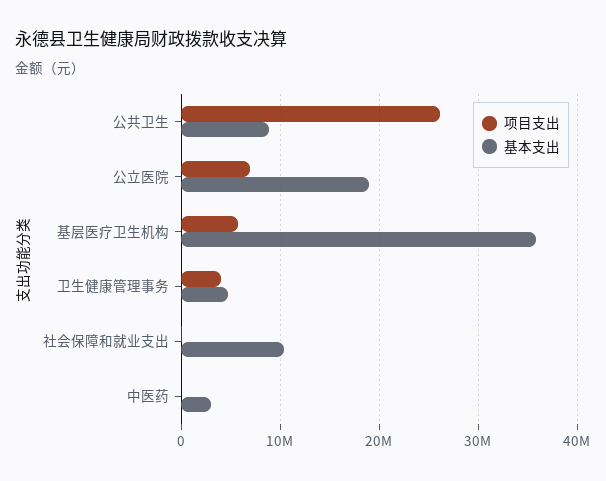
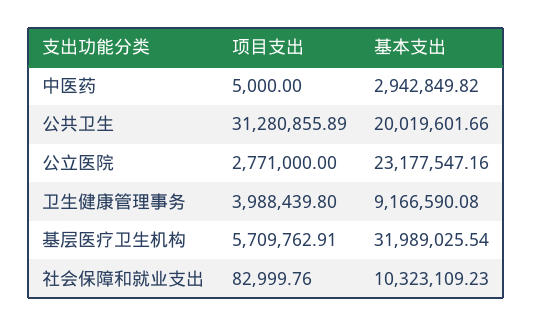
  {
    "项目支出": {
-     "公共卫生": 26000000,
+     "公共卫生": 31280855.89,
-     "公立医院": 7000000,
+     "公立医院": 2771000,
      "基层医疗卫生机构": 5709762.91,
      "卫生健康管理事务": 3988439.8,
      "社会保障和就业支出": 82999.76,
      "中医药": 5000
    },
    "基本支出": {
-     "公共卫生": 9000000,
+     "公共卫生": 20019601.66,
-     "公立医院": 19000000,
+     "公立医院": 23177547.16,
-     "基层医疗卫生机构": 36000000,
+     "基层医疗卫生机构": 31989025.54,
-     "卫生健康管理事务": 5000000,
+     "卫生健康管理事务": 9166590.08,
      "社会保障和就业支出": 10323109.23,
      "中医药": 2942849.82
    }
  }

